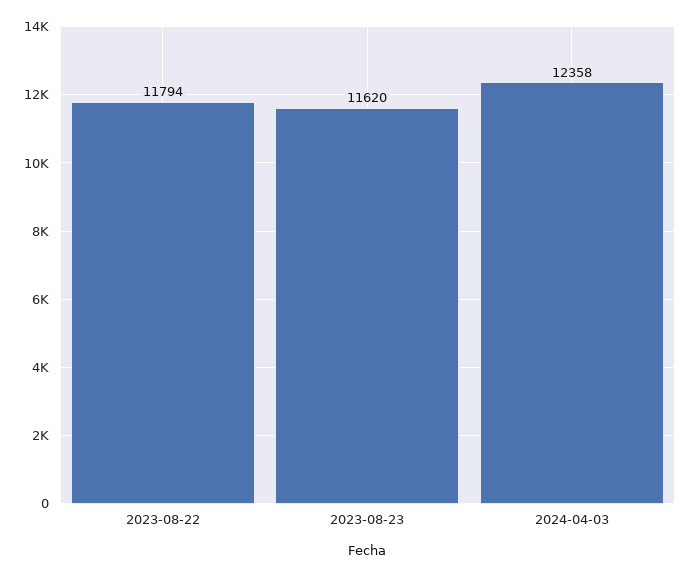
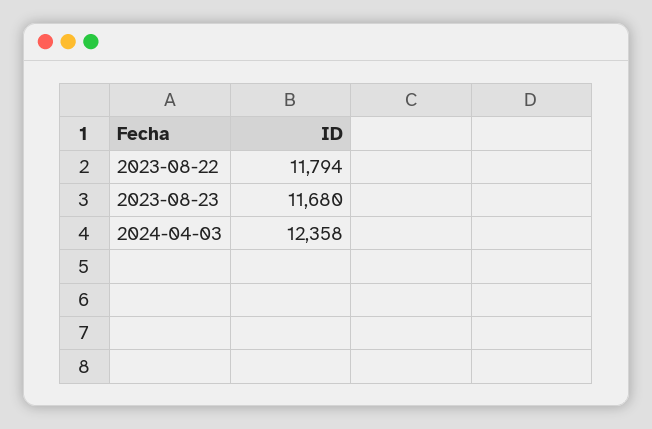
  {
    "2023-08-22": 11794,
-   "2023-08-23": 11620,
+   "2023-08-23": 11680,
    "2024-04-03": 12358
  }

